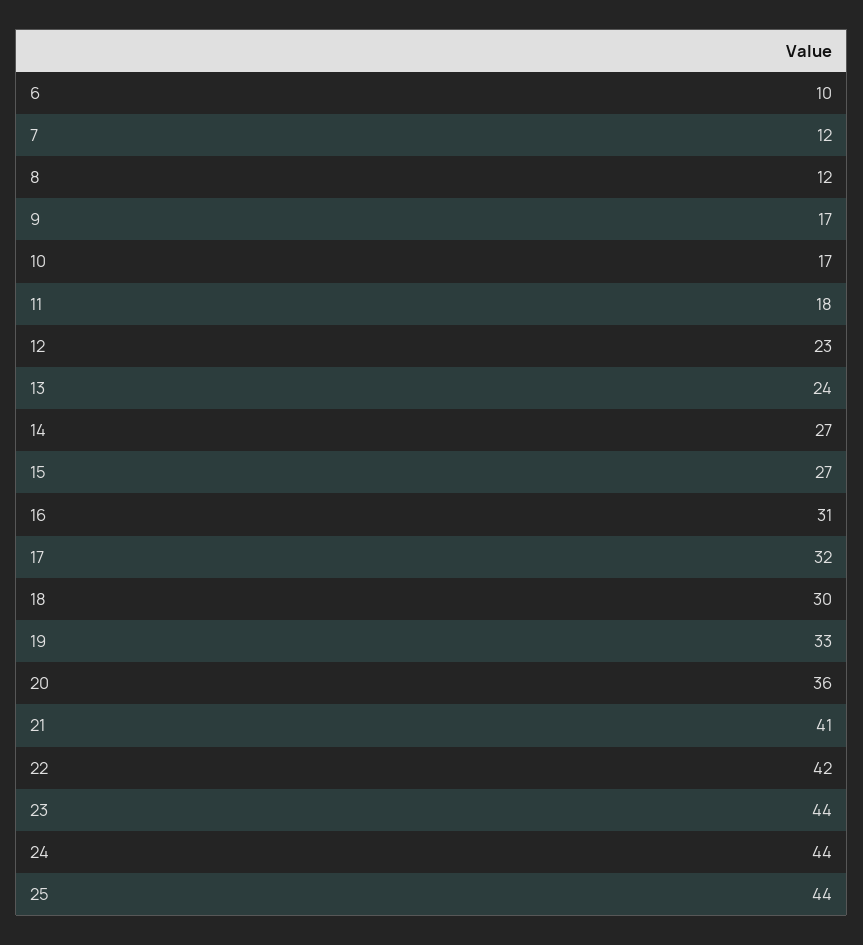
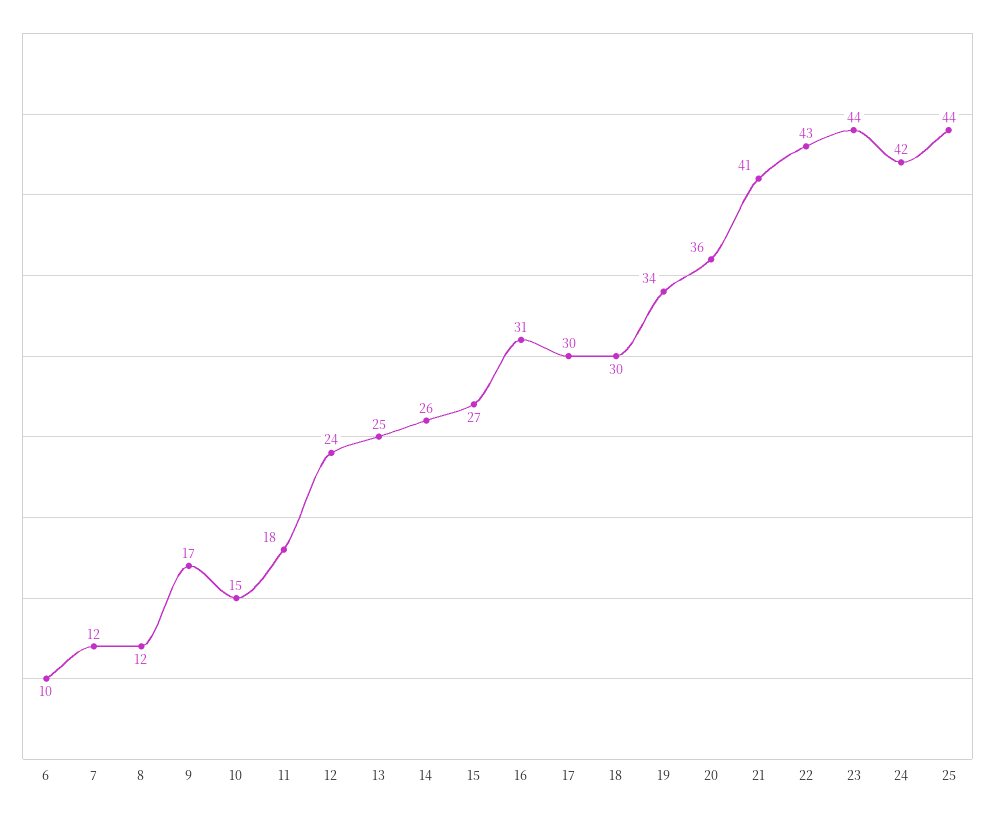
  {
    "6": 10,
    "7": 12,
    "8": 12,
    "9": 17,
-   "10": 17,
+   "10": 15,
    "11": 18,
-   "12": 23,
+   "12": 24,
-   "13": 24,
+   "13": 25,
-   "14": 27,
+   "14": 26,
    "15": 27,
    "16": 31,
-   "17": 32,
+   "17": 30,
    "18": 30,
-   "19": 33,
+   "19": 34,
    "20": 36,
    "21": 41,
-   "22": 42,
+   "22": 43,
    "23": 44,
-   "24": 44,
+   "24": 42,
    "25": 44
  }

